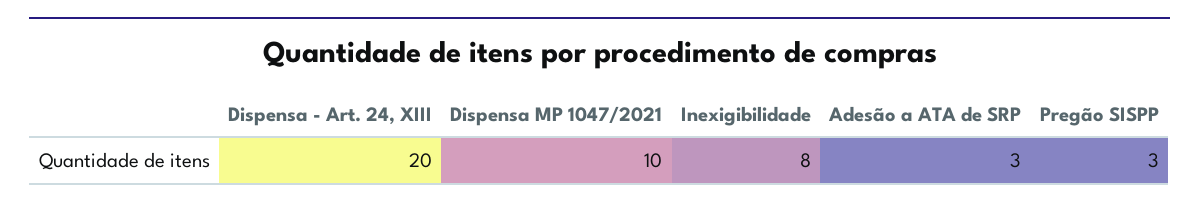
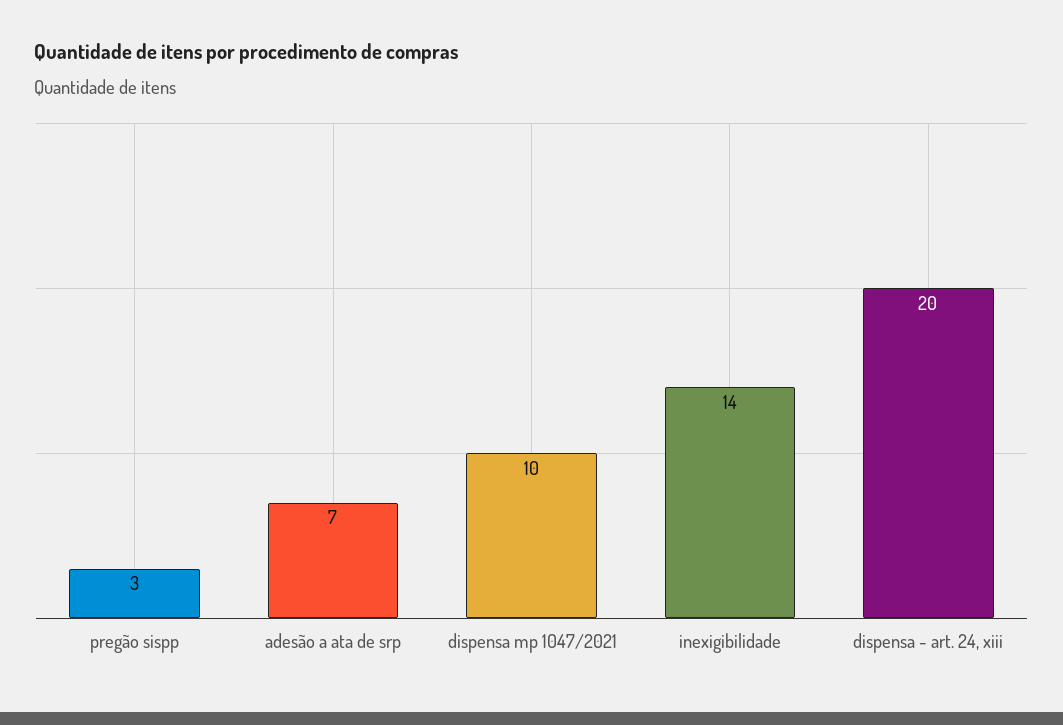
  {
    "Dispensa - Art. 24, XIII": 20,
    "Dispensa MP 1047/2021": 10,
-   "Inexigibilidade": 8,
+   "Inexigibilidade": 14,
-   "Adesão a ATA de SRP": 3,
+   "Adesão a ATA de SRP": 7,
    "Pregão SISPP": 3
  }

